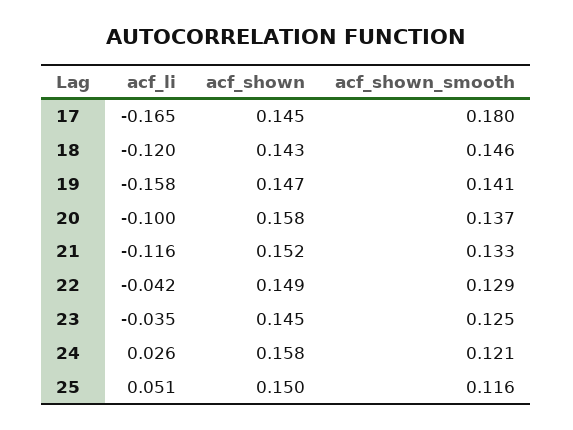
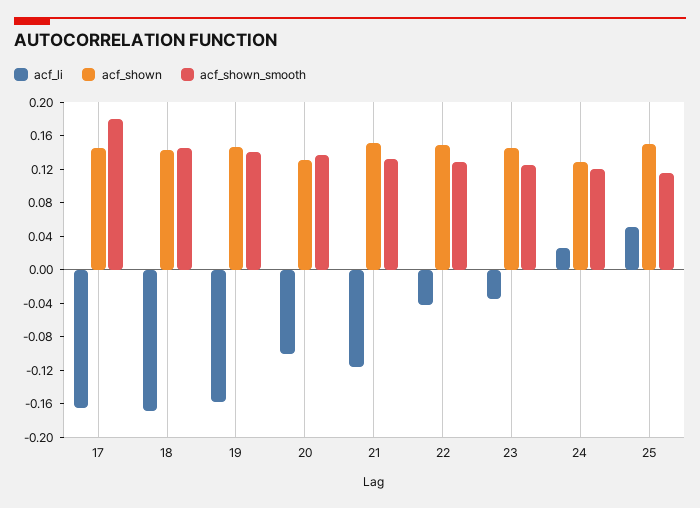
  {
    "acf_li": {
      "17": -0.165,
-     "18": -0.12,
+     "18": -0.17,
      "19": -0.158,
      "20": -0.1,
      "21": -0.116,
      "22": -0.042,
      "23": -0.035,
      "24": 0.026,
      "25": 0.051
    },
    "acf_shown": {
      "17": 0.145,
      "18": 0.143,
      "19": 0.147,
-     "20": 0.158,
+     "20": 0.13,
      "21": 0.152,
      "22": 0.149,
      "23": 0.145,
-     "24": 0.158,
+     "24": 0.13,
      "25": 0.15
    },
    "acf_shown_smooth": {
      "17": 0.18,
      "18": 0.146,
      "19": 0.141,
      "20": 0.137,
      "21": 0.133,
      "22": 0.129,
      "23": 0.125,
      "24": 0.121,
      "25": 0.116
    }
  }

